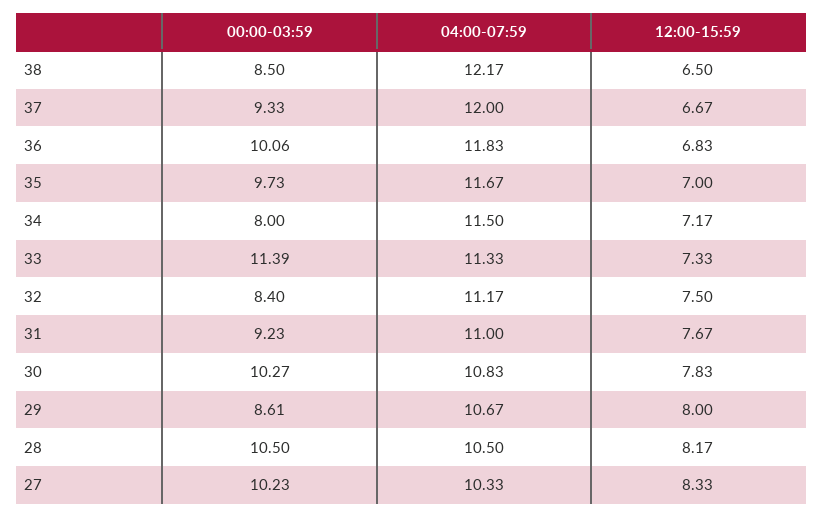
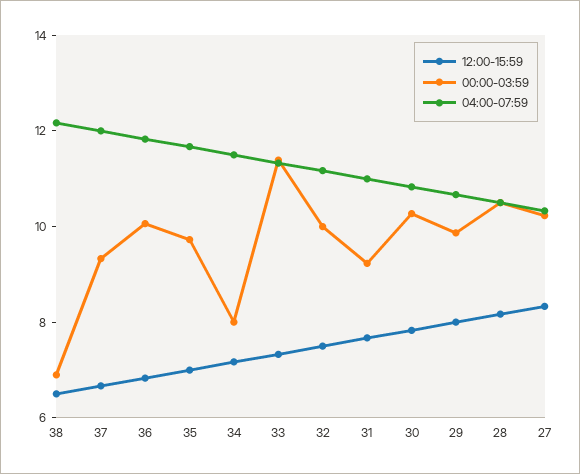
  {
    "00:00-03:59": {
-     "38": 8.5,
+     "38": 7,
      "37": 9.33,
      "36": 10.06,
      "35": 9.73,
      "34": 8,
      "33": 11.39,
-     "32": 8.4,
+     "32": 10,
      "31": 9.23,
      "30": 10.27,
-     "29": 8.61,
+     "29": 10,
      "28": 10.5,
      "27": 10.23
    },
    "04:00-07:59": {
      "38": 12.17,
      "37": 12,
      "36": 11.83,
      "35": 11.67,
      "34": 11.5,
      "33": 11.33,
      "32": 11.17,
      "31": 11,
      "30": 10.83,
      "29": 10.67,
      "28": 10.5,
      "27": 10.33
    },
    "12:00-15:59": {
      "38": 6.5,
      "37": 6.67,
      "36": 6.83,
      "35": 7,
      "34": 7.17,
      "33": 7.33,
      "32": 7.5,
      "31": 7.67,
      "30": 7.83,
      "29": 8,
      "28": 8.17,
      "27": 8.33
    }
  }

